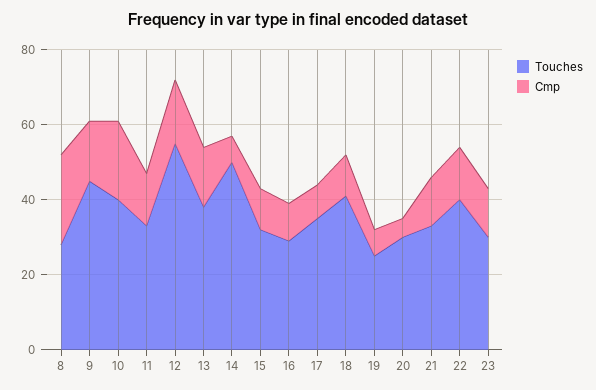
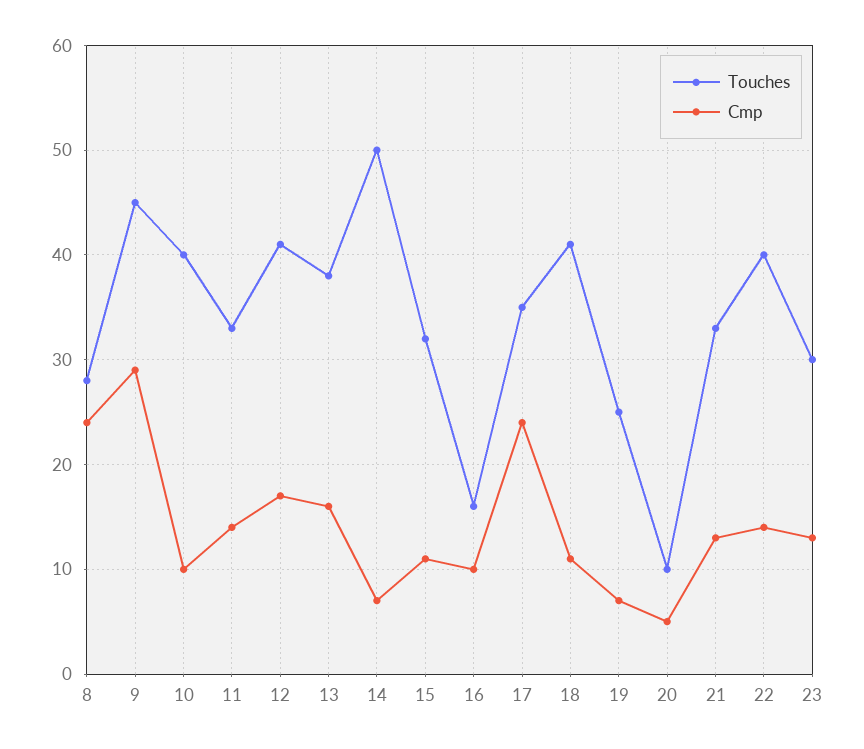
  {
    "Touches": {
      "8": 28,
      "9": 45,
      "10": 40,
      "11": 33,
-     "12": 55,
+     "12": 41,
      "13": 38,
      "14": 50,
      "15": 32,
-     "16": 30,
+     "16": 16,
      "17": 35,
      "18": 41,
      "19": 25,
-     "20": 30,
+     "20": 10,
      "21": 33,
      "22": 40,
      "23": 30
    },
    "Cmp": {
      "8": 24,
-     "9": 15,
+     "9": 29,
-     "10": 20,
+     "10": 10,
      "11": 14,
      "12": 17,
      "13": 16,
      "14": 7,
      "15": 11,
      "16": 10,
-     "17": 10,
+     "17": 24,
      "18": 11,
      "19": 7,
      "20": 5,
      "21": 13,
      "22": 14,
      "23": 13
    }
  }

